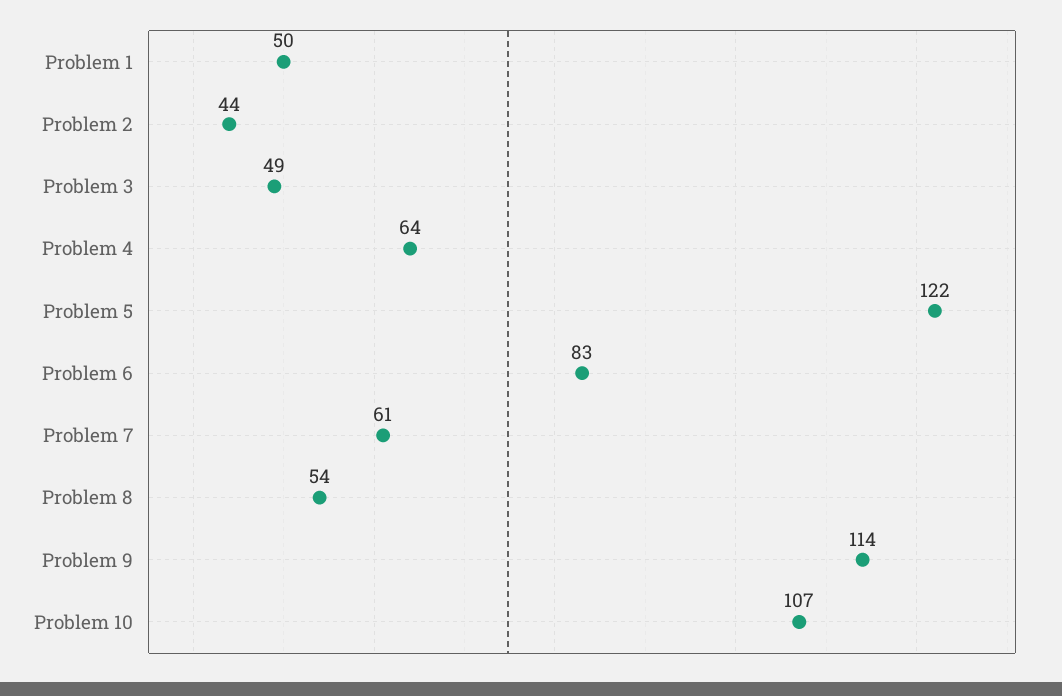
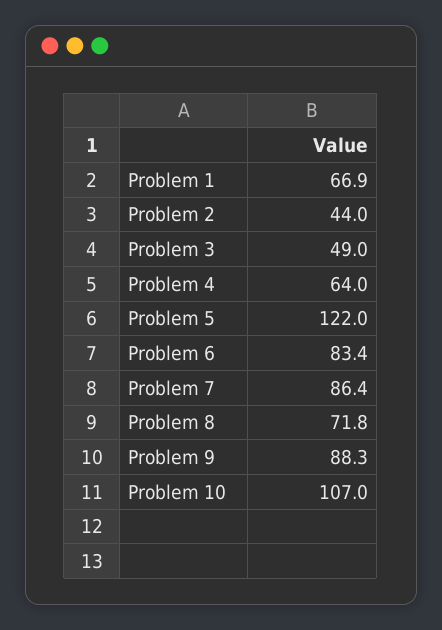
  {
-   "Problem 1": 50,
+   "Problem 1": 66.9,
    "Problem 2": 44,
    "Problem 3": 49,
    "Problem 4": 64,
    "Problem 5": 122,
    "Problem 6": 83.4,
-   "Problem 7": 61,
+   "Problem 7": 86.4,
-   "Problem 8": 54,
+   "Problem 8": 71.8,
-   "Problem 9": 114,
+   "Problem 9": 88.3,
    "Problem 10": 107
  }

